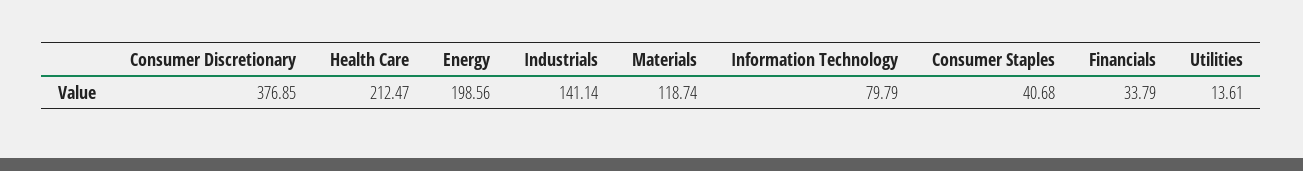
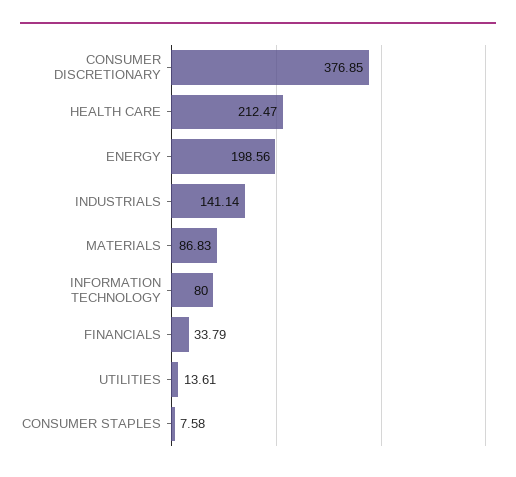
  {
    "Consumer Discretionary": 376.85,
    "Health Care": 212.47,
    "Energy": 198.56,
    "Industrials": 141.14,
-   "Materials": 118.74,
+   "Materials": 86.83,
-   "Information Technology": 79.79,
+   "Information Technology": 80,
-   "Consumer Staples": 40.68,
+   "Consumer Staples": 7.58,
    "Financials": 33.79,
    "Utilities": 13.61
  }

